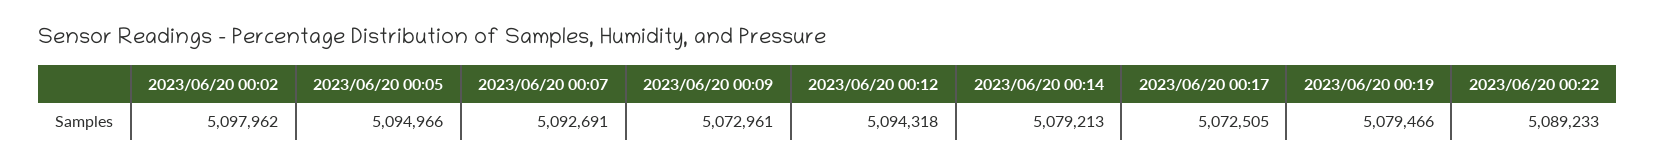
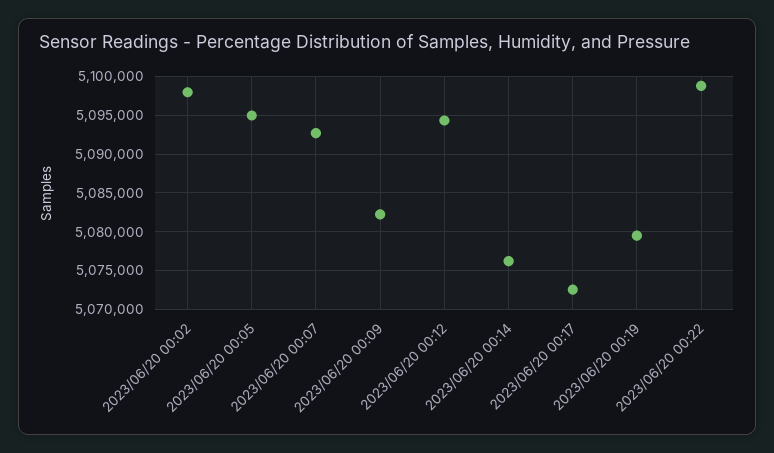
  {
    "2023/06/20 00:02": 5097962,
    "2023/06/20 00:05": 5094966,
    "2023/06/20 00:07": 5092691,
-   "2023/06/20 00:09": 5072961,
+   "2023/06/20 00:09": 5082000,
    "2023/06/20 00:12": 5094318,
-   "2023/06/20 00:14": 5079213,
+   "2023/06/20 00:14": 5076000,
    "2023/06/20 00:17": 5072505,
    "2023/06/20 00:19": 5079466,
-   "2023/06/20 00:22": 5089233
+   "2023/06/20 00:22": 5099000
  }

